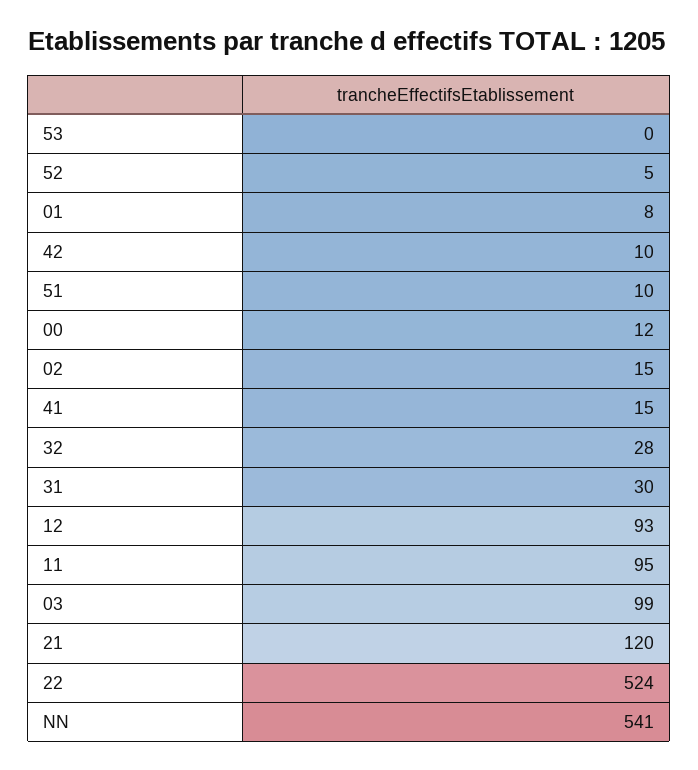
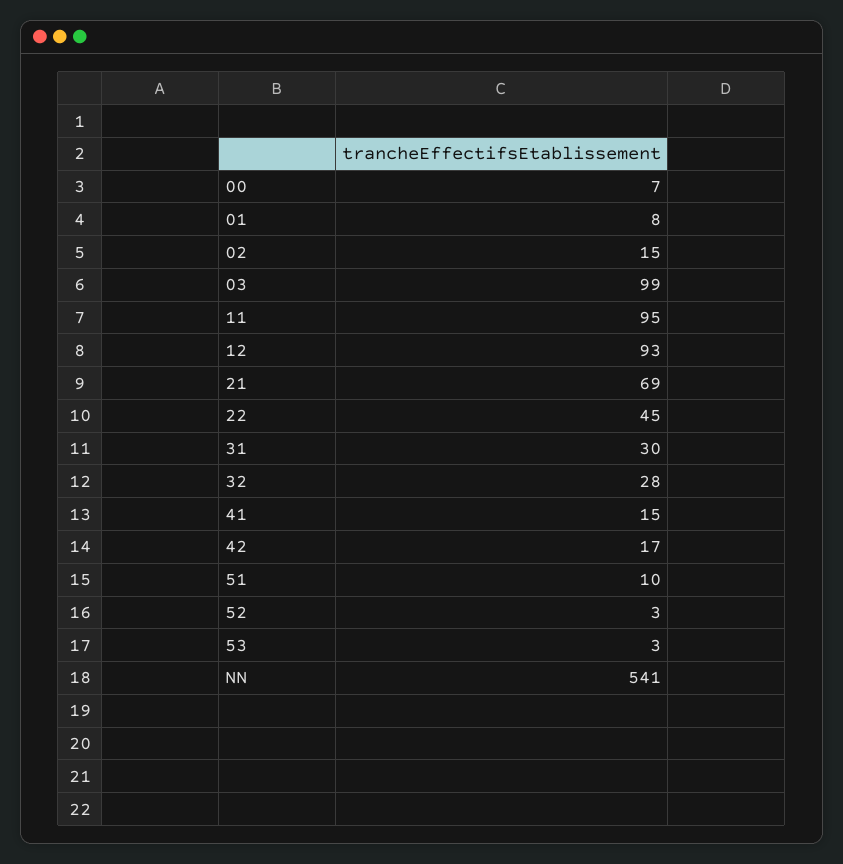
  {
-   "53": 0,
+   "53": 3,
-   "52": 5,
+   "52": 3,
    "01": 8,
-   "42": 10,
+   "42": 17,
    "51": 10,
-   "00": 12,
+   "00": 7,
    "02": 15,
    "41": 15,
    "32": 28,
    "31": 30,
    "12": 93,
    "11": 95,
    "03": 99,
-   "21": 120,
+   "21": 69,
-   "22": 524,
+   "22": 45,
    "NN": 541
  }

